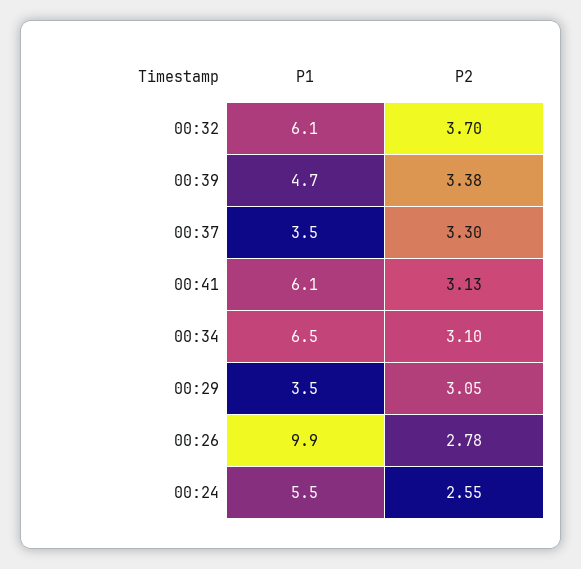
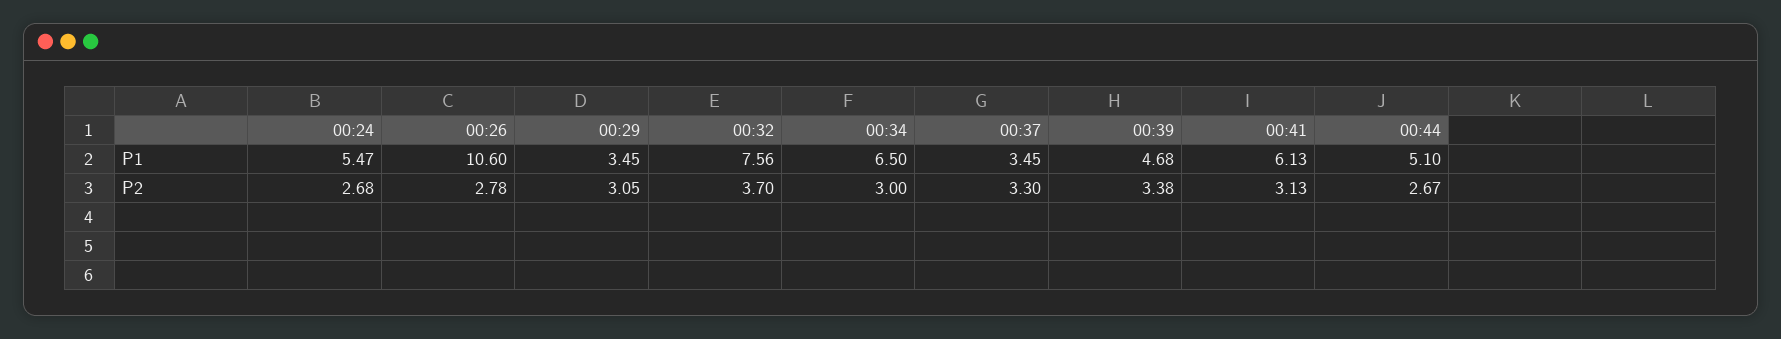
  {
    "P1": {
-     "00:32": 6.1,
+     "00:32": 7.56,
      "00:39": 4.68,
      "00:37": 3.45,
      "00:41": 6.13,
      "00:34": 6.5,
      "00:29": 3.45,
-     "00:26": 9.9,
+     "00:26": 10.6,
-     "00:24": 5.47
+     "00:24": 5.47,
+     "00:44": 5.1
    },
    "P2": {
      "00:32": 3.7,
      "00:39": 3.38,
      "00:37": 3.3,
      "00:41": 3.13,
-     "00:34": 3.1,
+     "00:34": 3,
      "00:29": 3.05,
      "00:26": 2.78,
-     "00:24": 2.55
+     "00:24": 2.68,
+     "00:44": 2.67
    }
  }

